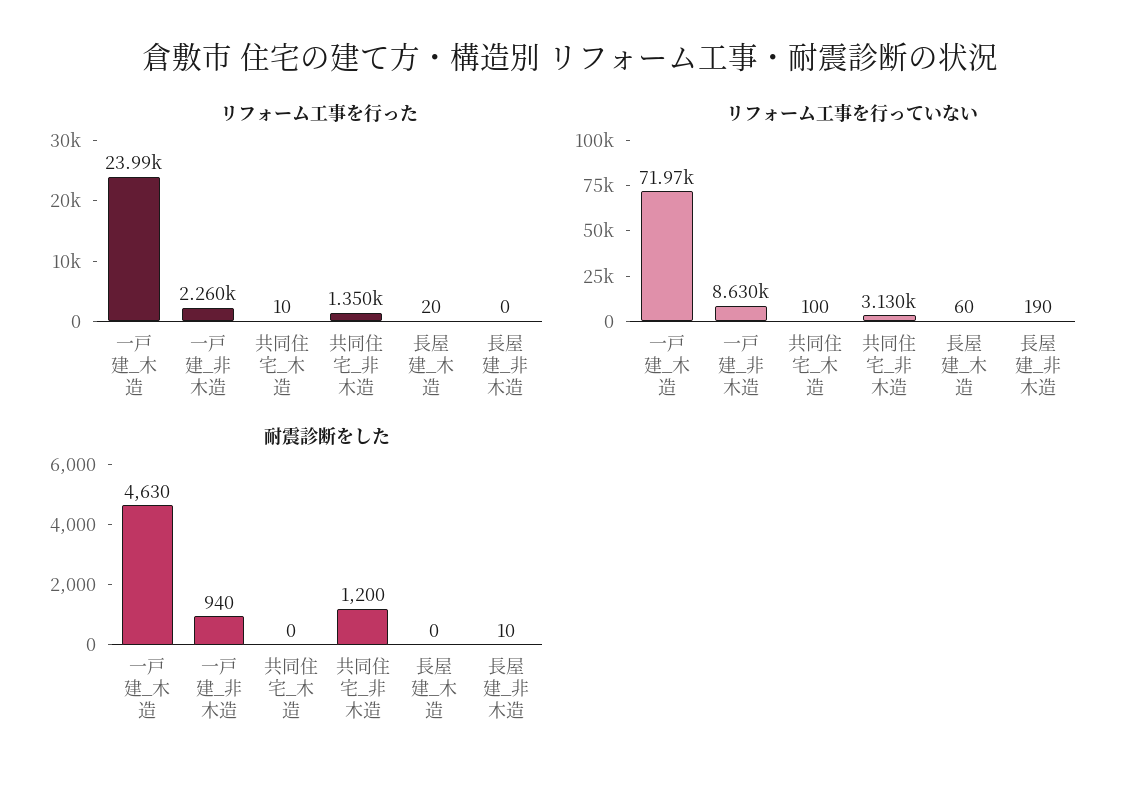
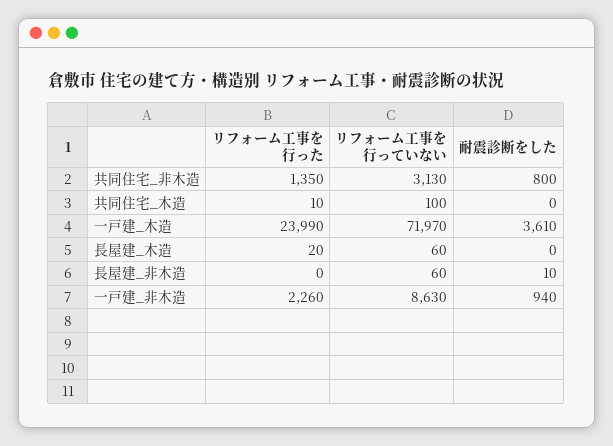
  {
    "リフォーム工事を行った": {
      "一戸建_木造": 23990,
      "一戸建_非木造": 2260,
      "共同住宅_木造": 10,
      "共同住宅_非木造": 1350,
      "長屋建_木造": 20,
      "長屋建_非木造": 0
    },
    "リフォーム工事を行っていない": {
      "一戸建_木造": 71970,
      "一戸建_非木造": 8630,
      "共同住宅_木造": 100,
      "共同住宅_非木造": 3130,
      "長屋建_木造": 60,
-     "長屋建_非木造": 190
+     "長屋建_非木造": 60
    },
    "耐震診断をした": {
-     "一戸建_木造": 4630,
+     "一戸建_木造": 3610,
      "一戸建_非木造": 940,
      "共同住宅_木造": 0,
-     "共同住宅_非木造": 1200,
+     "共同住宅_非木造": 800,
      "長屋建_木造": 0,
      "長屋建_非木造": 10
    }
  }

